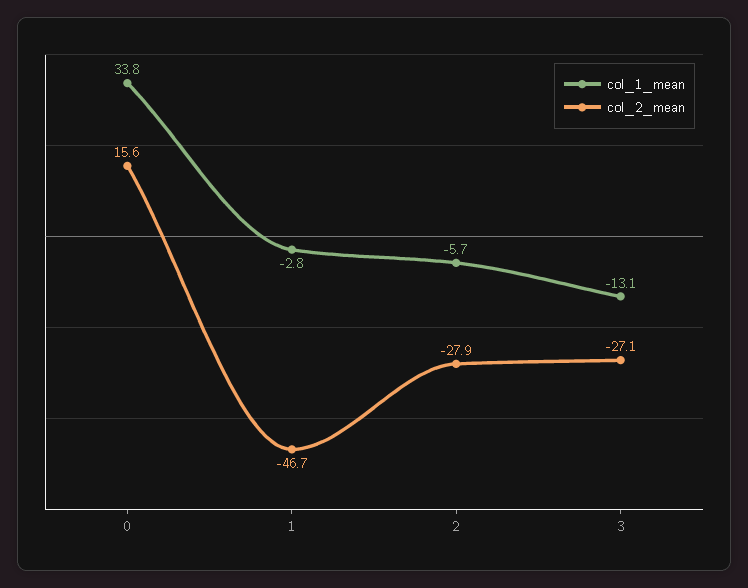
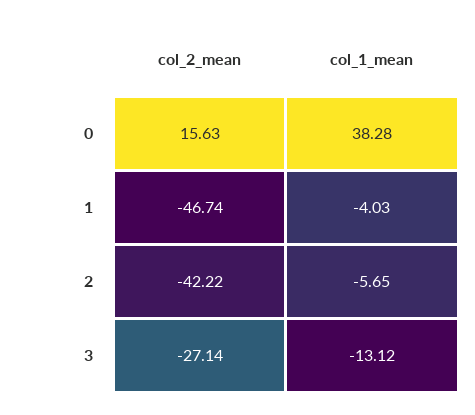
  {
    "col_1_mean": {
-     "0": 33.8,
+     "0": 38.28,
-     "1": -2.8,
+     "1": -4.03,
      "2": -5.65,
      "3": -13.12
    },
    "col_2_mean": {
      "0": 15.63,
      "1": -46.74,
-     "2": -27.9,
+     "2": -42.22,
      "3": -27.14
    }
  }

